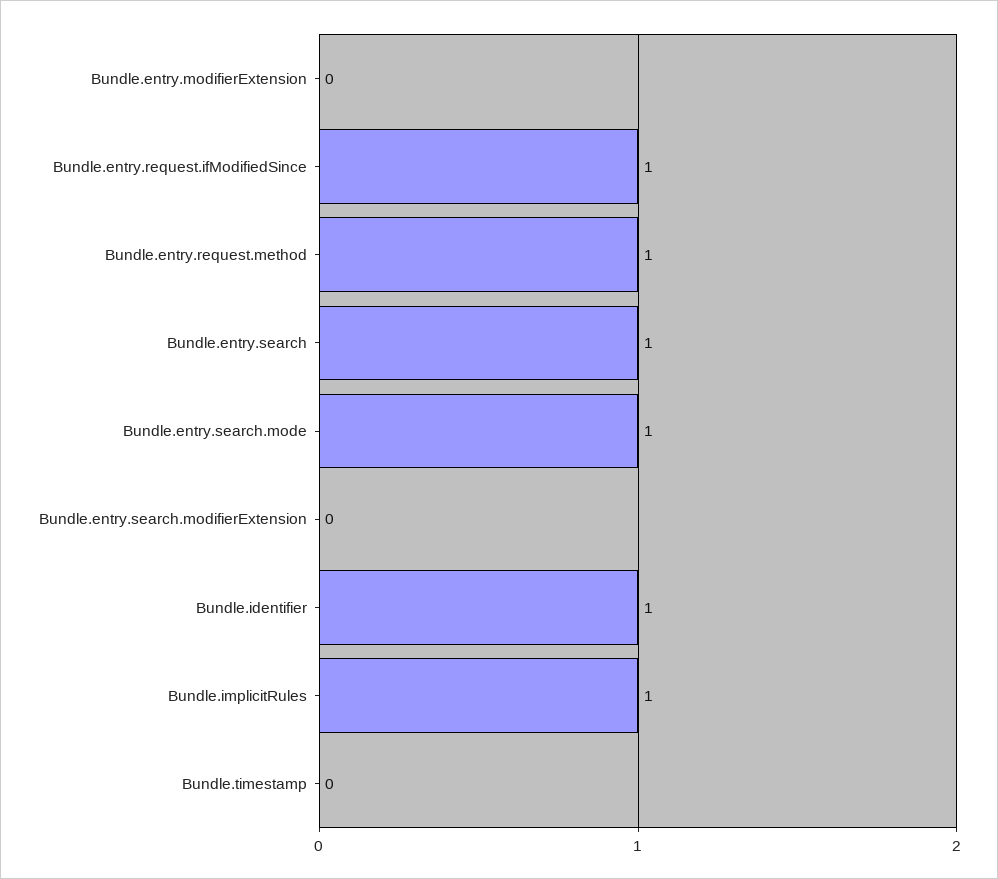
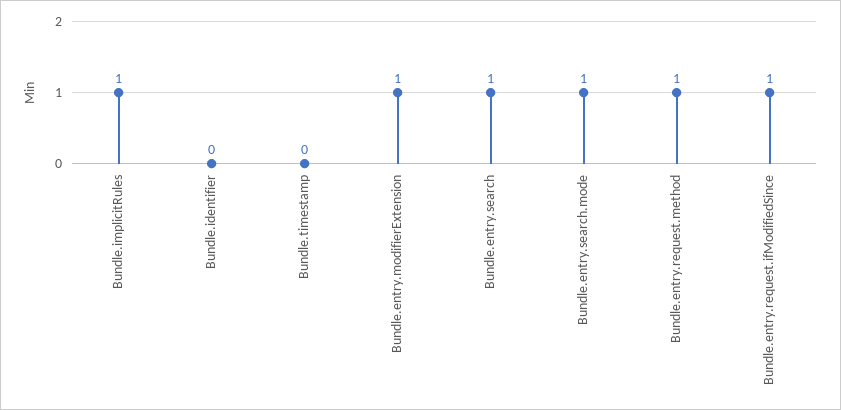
  {
-   "Bundle.entry.modifierExtension": 0,
+   "Bundle.entry.modifierExtension": 1,
    "Bundle.entry.request.ifModifiedSince": 1,
    "Bundle.entry.request.method": 1,
    "Bundle.entry.search": 1,
    "Bundle.entry.search.mode": 1,
-   "Bundle.entry.search.modifierExtension": 0,
-   "Bundle.identifier": 1,
+   "Bundle.identifier": 0,
    "Bundle.implicitRules": 1,
    "Bundle.timestamp": 0
  }

